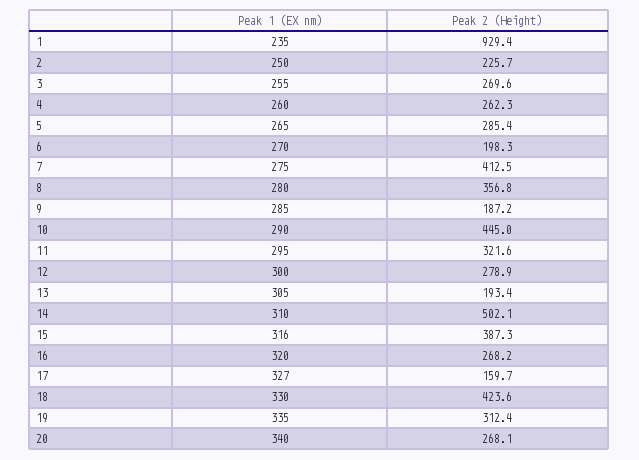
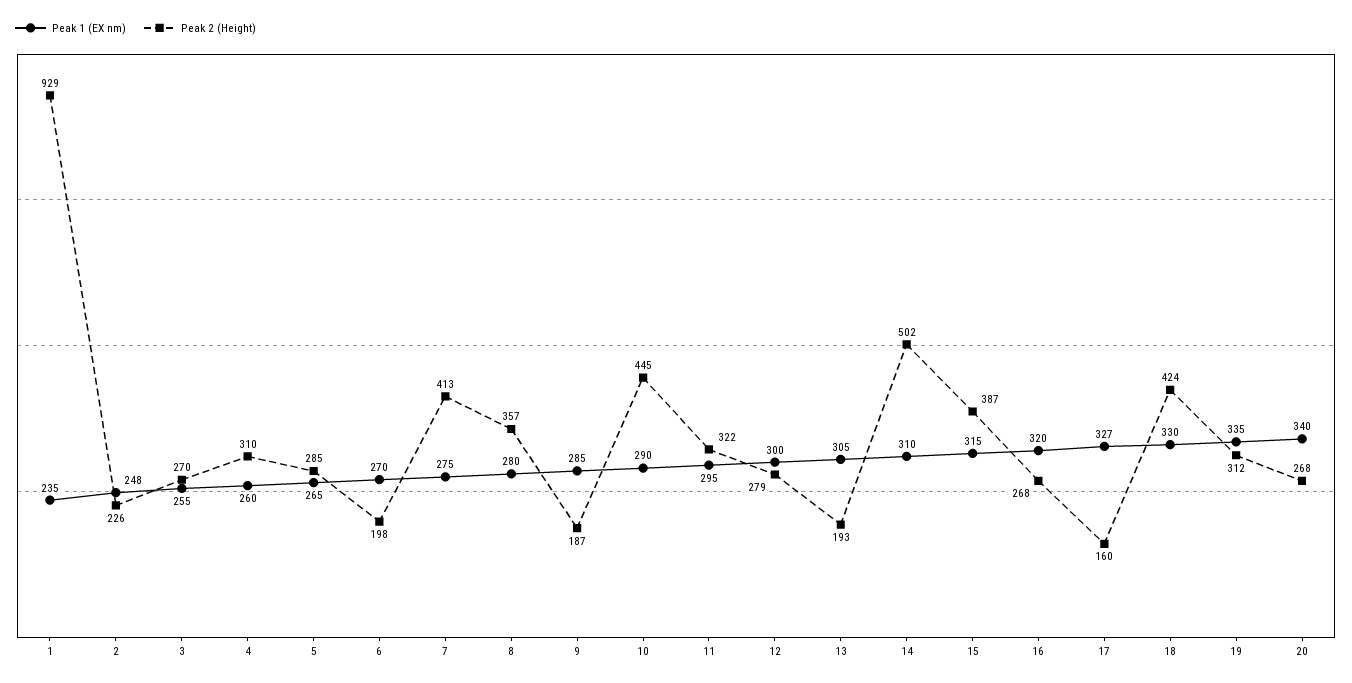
  {
    "Peak 1 (EX nm)": {
      "1": 235,
-     "2": 250,
+     "2": 248,
      "3": 255,
      "4": 260,
      "5": 265,
      "6": 270,
      "7": 275,
      "8": 280,
      "9": 285,
      "10": 290,
      "11": 295,
      "12": 300,
      "13": 305,
      "14": 310,
-     "15": 316,
+     "15": 315,
      "16": 320,
      "17": 327,
      "18": 330,
      "19": 335,
      "20": 340
    },
    "Peak 2 (Height)": {
      "1": 929.4,
      "2": 225.7,
      "3": 269.6,
-     "4": 262.3,
+     "4": 310,
      "5": 285.4,
      "6": 198.3,
      "7": 412.5,
      "8": 356.8,
      "9": 187.2,
      "10": 445,
      "11": 321.6,
      "12": 278.9,
      "13": 193.4,
      "14": 502.1,
      "15": 387.3,
      "16": 268.2,
      "17": 159.7,
      "18": 423.6,
      "19": 312.4,
      "20": 268.1
    }
  }

